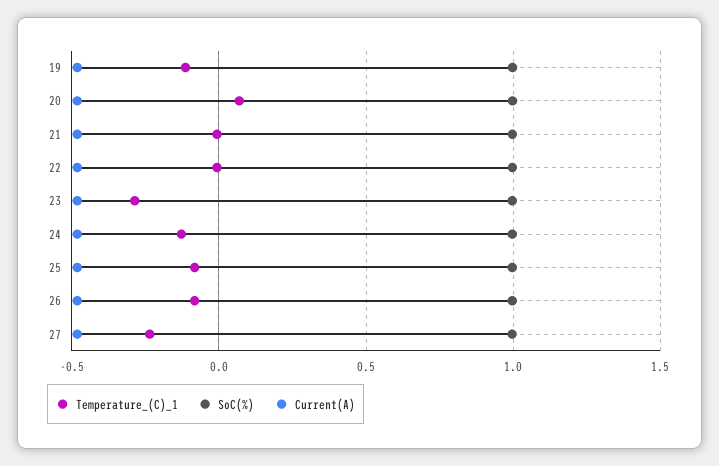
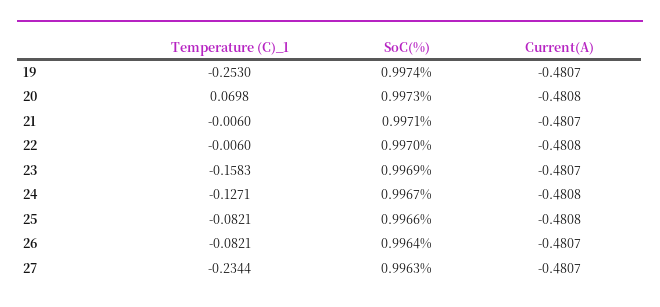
  {
    "Temperature_(C)_1": {
-     "19": -0.1,
+     "19": -0.253,
      "20": 0.0698,
      "21": -0.006,
      "22": -0.006,
-     "23": -0.3,
+     "23": -0.1583,
      "24": -0.1271,
      "25": -0.0821,
      "26": -0.0821,
      "27": -0.2344
    },
    "SoC(%)": {
      "19": 0.9974,
      "20": 0.9973,
      "21": 0.9971,
      "22": 0.997,
      "23": 0.9969,
      "24": 0.9967,
      "25": 0.9966,
      "26": 0.9964,
      "27": 0.9963
    },
    "Current(A)": {
      "19": -0.4807,
      "20": -0.4808,
      "21": -0.4807,
      "22": -0.4808,
      "23": -0.4807,
      "24": -0.4808,
      "25": -0.4808,
      "26": -0.4807,
      "27": -0.4807
    }
  }

